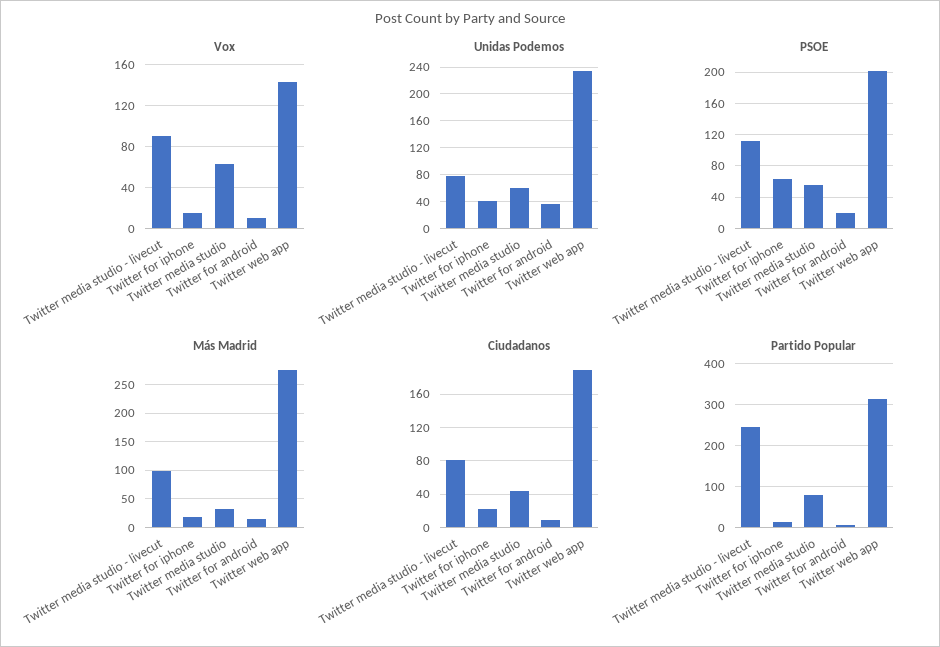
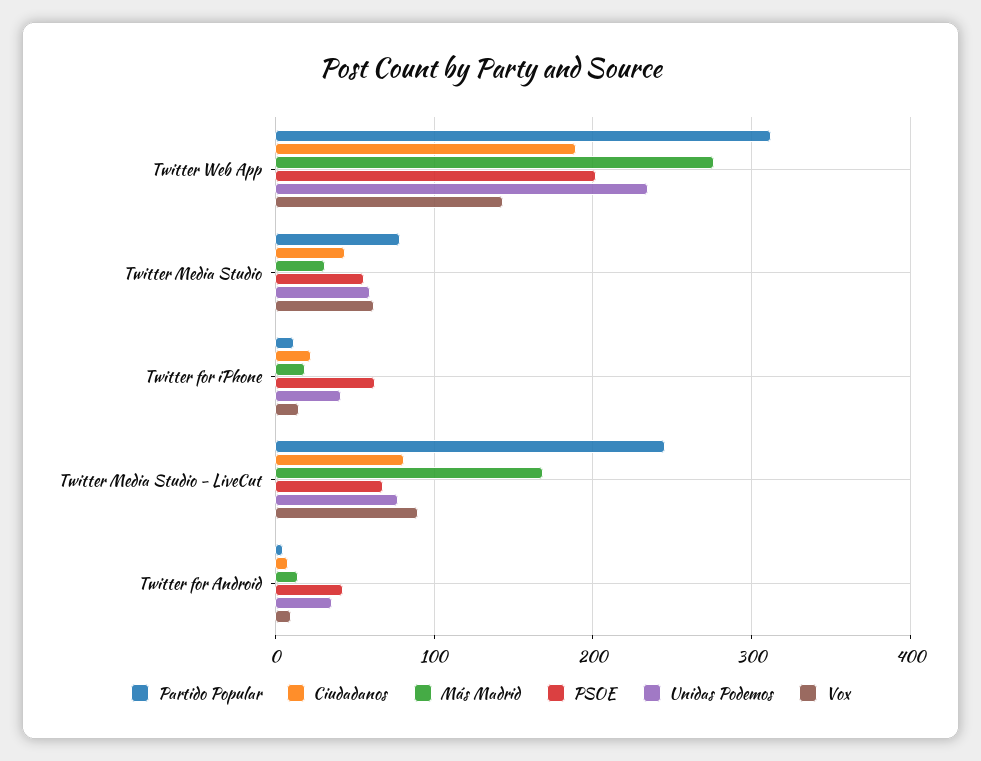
  {
    "Vox": {
      "Twitter media studio - livecut": 90,
      "Twitter for iphone": 20,
      "Twitter media studio": 60,
      "Twitter for android": 10,
      "Twitter web app": 140
    },
    "Unidas Podemos": {
      "Twitter media studio - livecut": 80,
      "Twitter for iphone": 40,
      "Twitter media studio": 60,
      "Twitter for android": 40,
      "Twitter web app": 230
    },
    "PSOE": {
-     "Twitter media studio - livecut": 110,
+     "Twitter media studio - livecut": 70,
      "Twitter for iphone": 60,
      "Twitter media studio": 60,
-     "Twitter for android": 20,
+     "Twitter for android": 40,
      "Twitter web app": 200
    },
    "Más Madrid": {
-     "Twitter media studio - livecut": 100,
+     "Twitter media studio - livecut": 170,
      "Twitter for iphone": 20,
      "Twitter media studio": 30,
      "Twitter for android": 10,
      "Twitter web app": 280
    },
    "Ciudadanos": {
      "Twitter media studio - livecut": 80,
      "Twitter for iphone": 20,
      "Twitter media studio": 40,
      "Twitter for android": 10,
      "Twitter web app": 190
    },
    "Partido Popular": {
      "Twitter media studio - livecut": 250,
      "Twitter for iphone": 10,
      "Twitter media studio": 80,
      "Twitter for android": 10,
      "Twitter web app": 310
    }
  }

